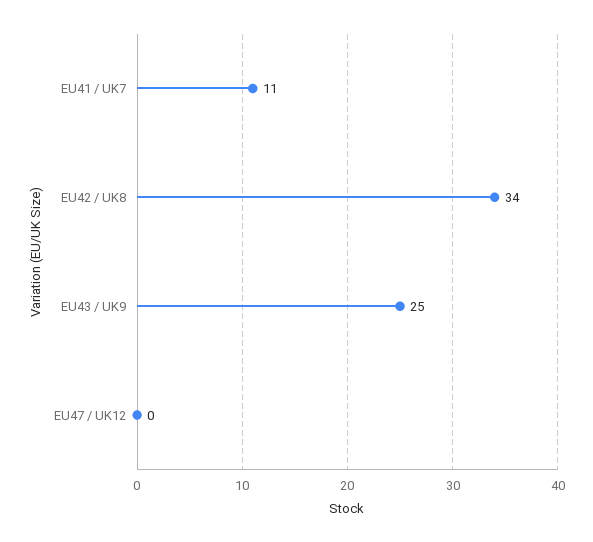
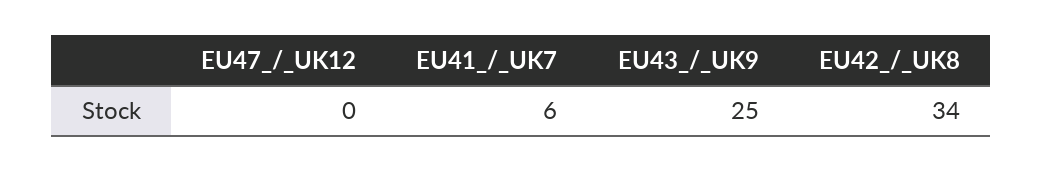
  {
-   "EU41 / UK7": 11,
+   "EU41 / UK7": 6,
    "EU42 / UK8": 34,
    "EU43 / UK9": 25,
    "EU47 / UK12": 0
  }

